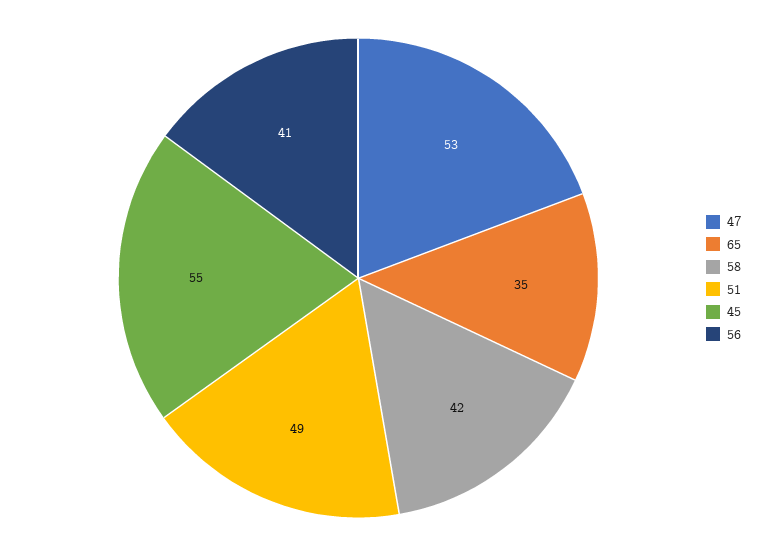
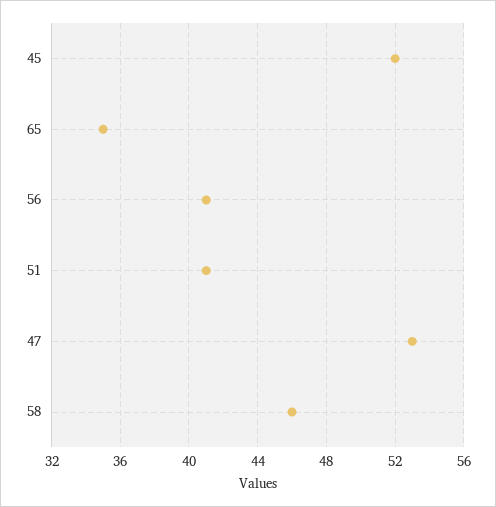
  {
    "47": 53,
    "65": 35,
-   "58": 42,
+   "58": 46,
-   "51": 49,
+   "51": 41,
-   "45": 55,
+   "45": 52,
    "56": 41
  }

